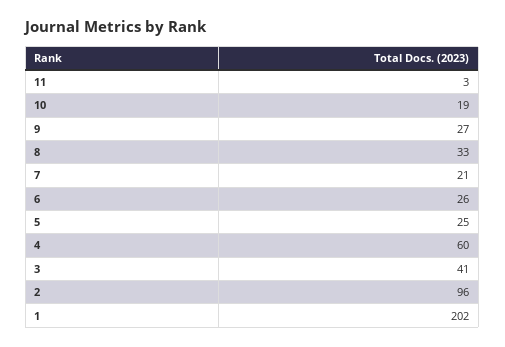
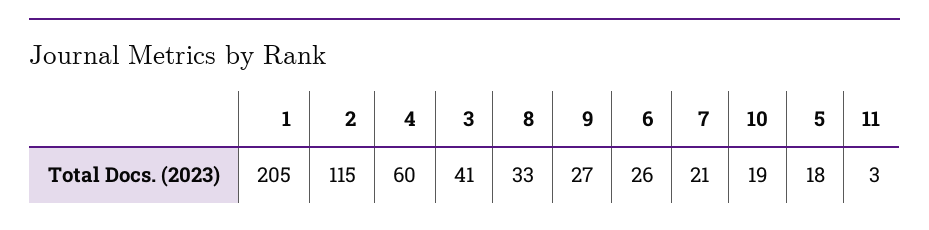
  {
    "11": 3,
    "10": 19,
    "9": 27,
    "8": 33,
    "7": 21,
    "6": 26,
-   "5": 25,
+   "5": 18,
    "4": 60,
    "3": 41,
-   "2": 96,
+   "2": 115,
-   "1": 202
+   "1": 205
  }

